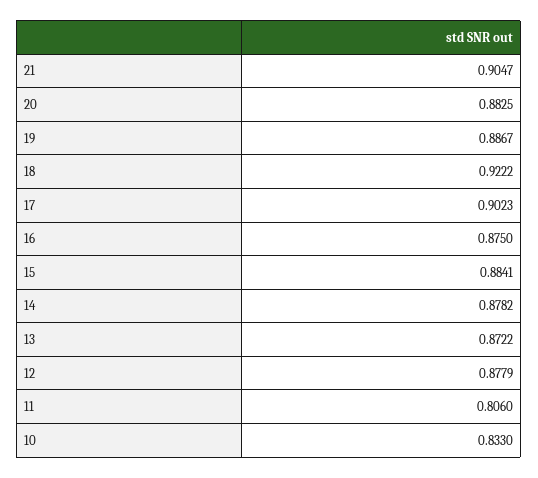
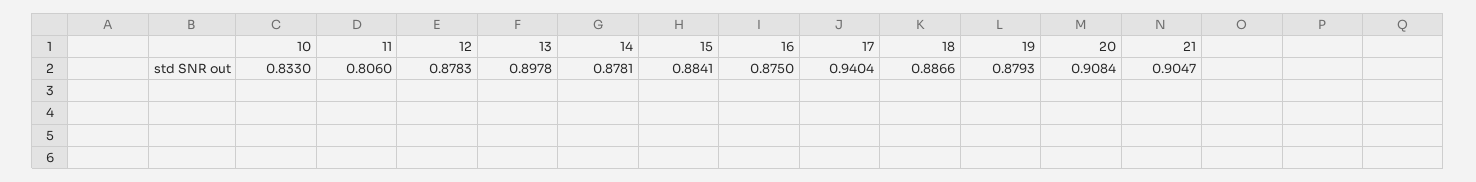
  {
    "21": 0.9047,
-   "20": 0.8825,
+   "20": 0.9084,
-   "19": 0.8867,
+   "19": 0.8793,
-   "18": 0.9222,
+   "18": 0.8866,
-   "17": 0.9023,
+   "17": 0.9404,
    "16": 0.875,
    "15": 0.8841,
-   "14": 0.8782,
+   "14": 0.8781,
-   "13": 0.8722,
+   "13": 0.8978,
-   "12": 0.8779,
+   "12": 0.8783,
    "11": 0.806,
    "10": 0.833
  }

